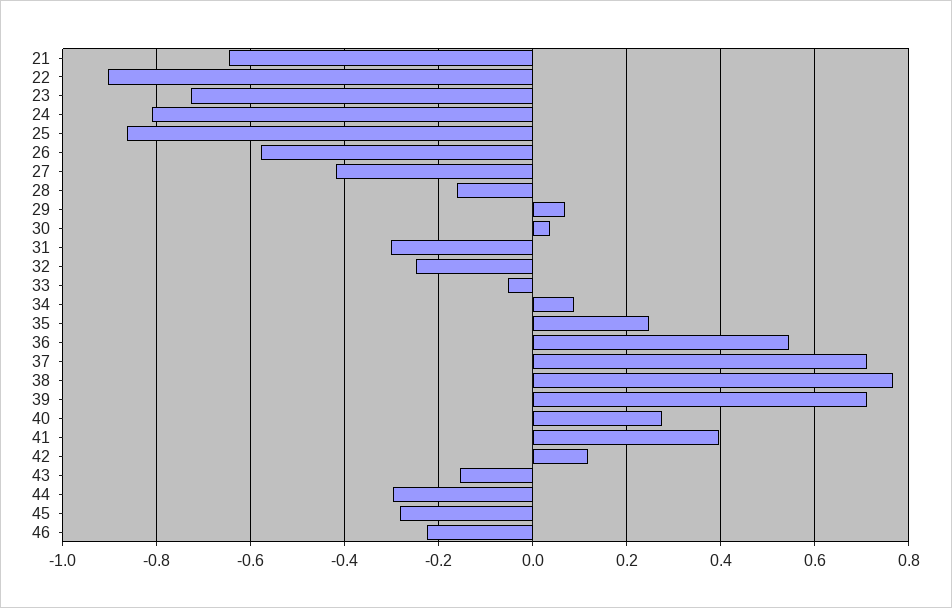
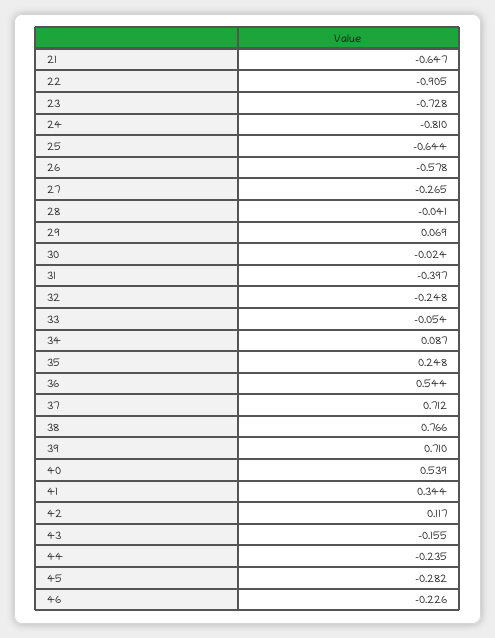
  {
    "21": -0.647,
    "22": -0.905,
    "23": -0.728,
    "24": -0.81,
-   "25": -0.86,
+   "25": -0.644,
    "26": -0.578,
-   "27": -0.42,
+   "27": -0.265,
-   "28": -0.16,
+   "28": -0.041,
    "29": 0.069,
-   "30": 0.04,
+   "30": -0.024,
-   "31": -0.3,
+   "31": -0.397,
    "32": -0.248,
    "33": -0.054,
    "34": 0.087,
    "35": 0.248,
    "36": 0.544,
    "37": 0.712,
    "38": 0.766,
    "39": 0.71,
-   "40": 0.28,
+   "40": 0.539,
-   "41": 0.4,
+   "41": 0.344,
    "42": 0.117,
    "43": -0.155,
-   "44": -0.3,
+   "44": -0.235,
    "45": -0.282,
    "46": -0.226
  }

